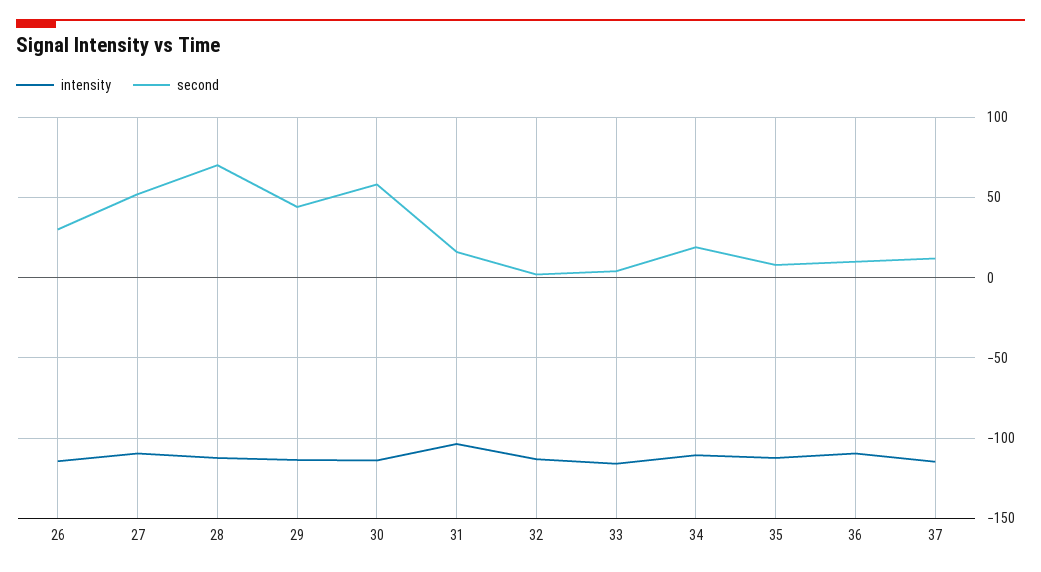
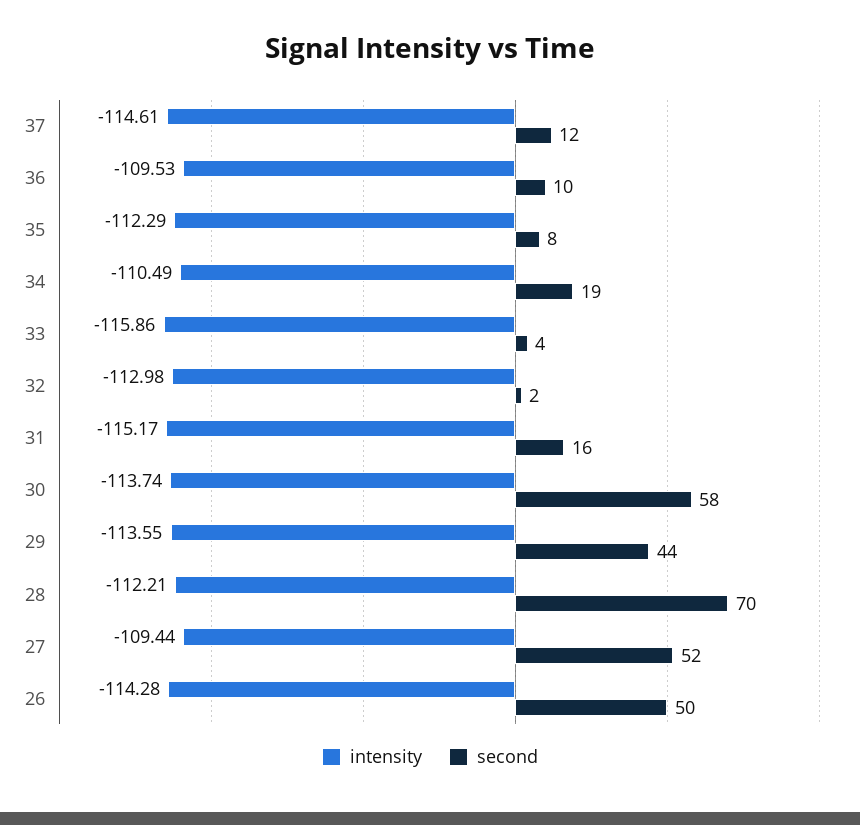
  {
    "intensity": {
      "26": -114.28,
      "27": -109.44,
      "28": -112.21,
      "29": -113.55,
      "30": -113.74,
-     "31": -105,
+     "31": -115.17,
      "32": -112.98,
      "33": -115.86,
      "34": -110.49,
      "35": -112.29,
      "36": -109.53,
      "37": -114.61
    },
    "second": {
-     "26": 30,
+     "26": 50,
      "27": 52,
      "28": 70,
      "29": 44,
      "30": 58,
      "31": 16,
      "32": 2,
      "33": 4,
      "34": 19,
      "35": 8,
      "36": 10,
      "37": 12
    }
  }

